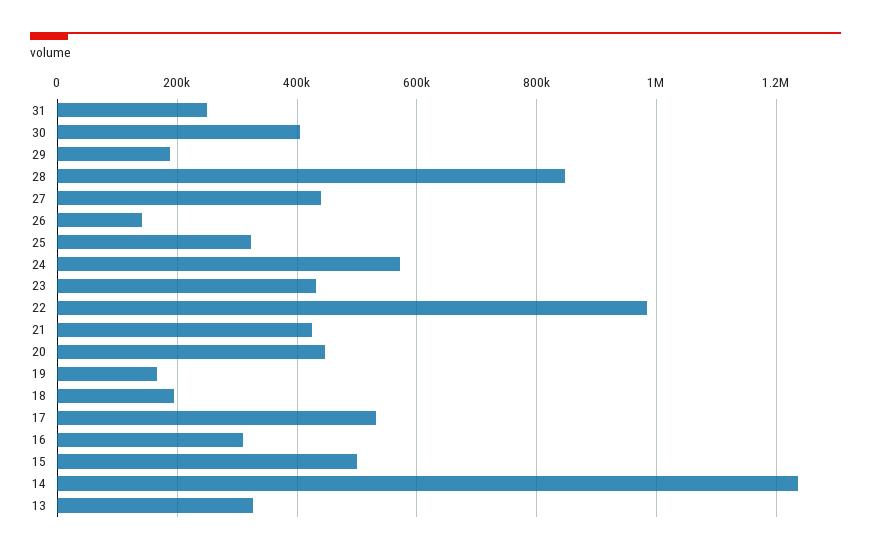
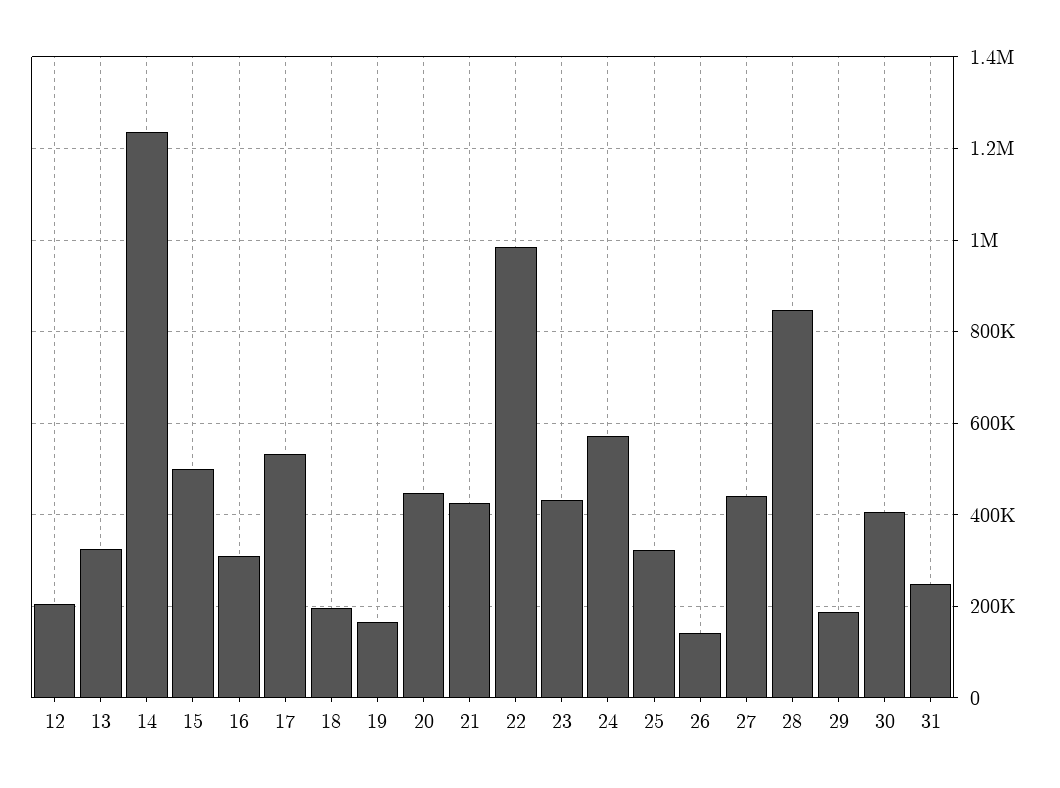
  {
    "31": 240000,
    "30": 400000,
    "29": 180000,
    "28": 840000,
    "27": 440000,
    "26": 140000,
    "25": 320000,
    "24": 580000,
    "23": 440000,
    "22": 980000,
    "21": 420000,
    "20": 440000,
    "19": 160000,
    "18": 200000,
    "17": 540000,
    "16": 300000,
    "15": 500000,
    "14": 1240000,
-   "13": 320000
+   "13": 320000,
+   "12": 200000
  }

